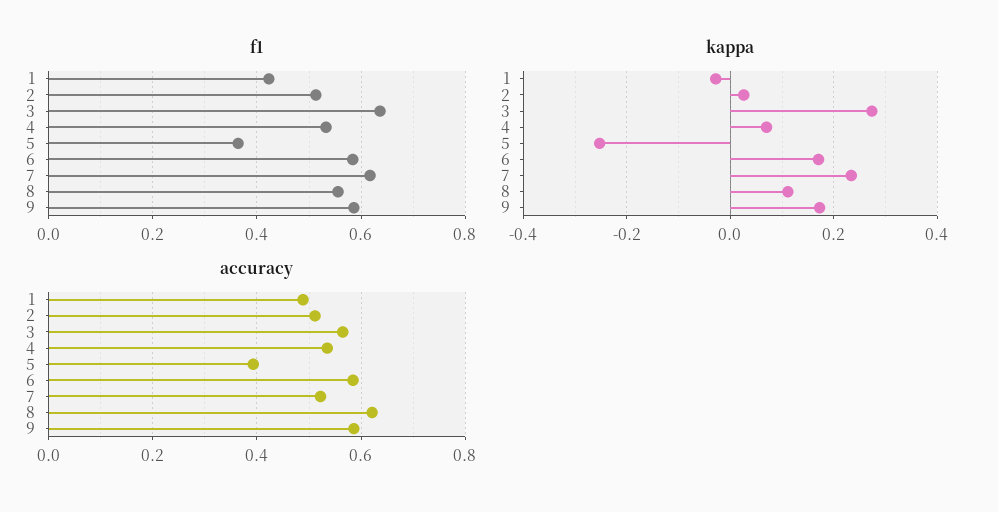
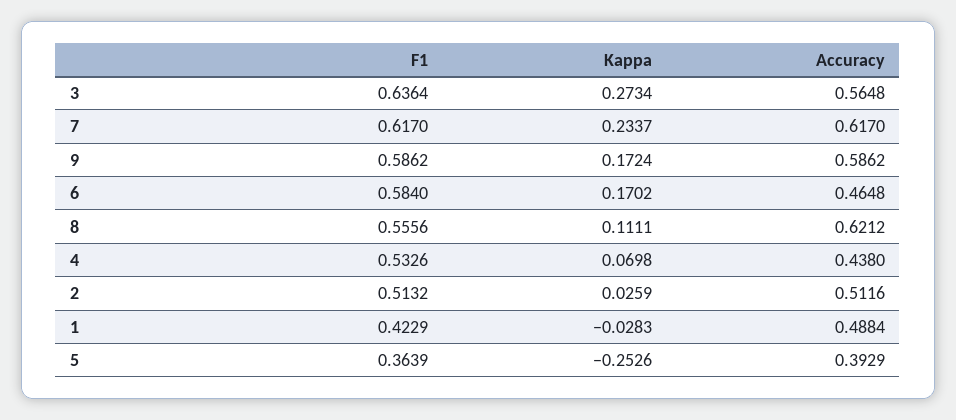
  {
    "f1": {
      "1": 0.4229,
      "2": 0.5132,
      "3": 0.6364,
      "4": 0.5326,
      "5": 0.3639,
      "6": 0.584,
      "7": 0.617,
      "8": 0.5556,
      "9": 0.5862
    },
    "kappa": {
      "1": -0.0283,
      "2": 0.0259,
      "3": 0.2734,
      "4": 0.0698,
      "5": -0.2526,
      "6": 0.1702,
      "7": 0.2337,
      "8": 0.1111,
      "9": 0.1724
    },
    "accuracy": {
      "1": 0.4884,
      "2": 0.5116,
      "3": 0.5648,
-     "4": 0.54,
+     "4": 0.438,
      "5": 0.3929,
-     "6": 0.58,
+     "6": 0.4648,
-     "7": 0.52,
+     "7": 0.617,
      "8": 0.6212,
      "9": 0.5862
    }
  }

